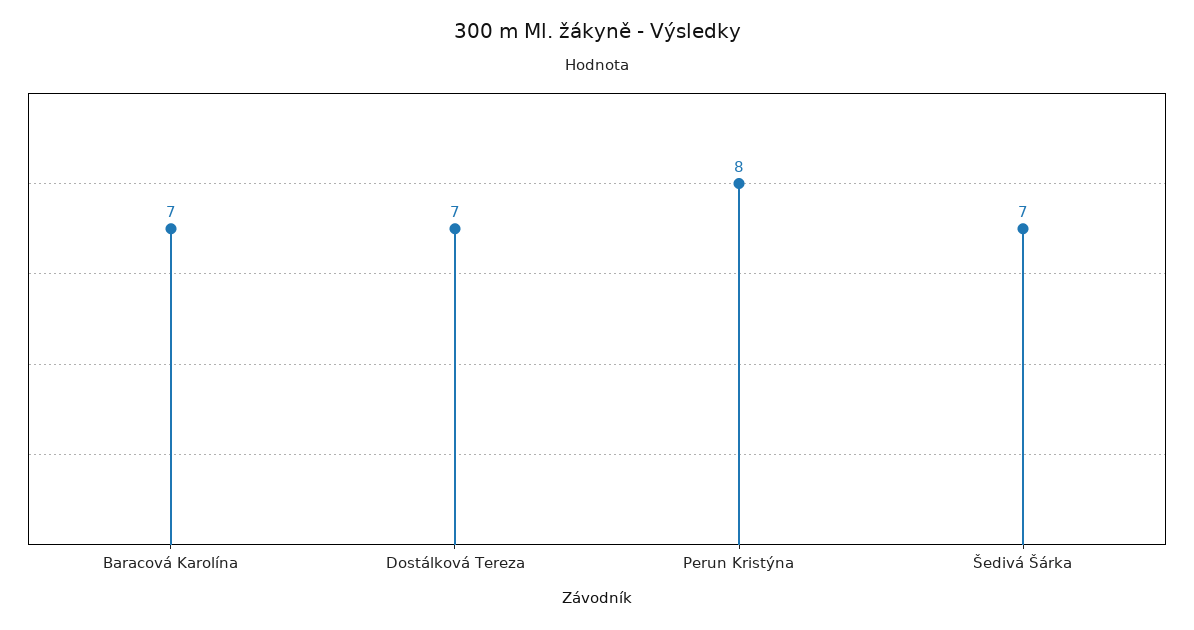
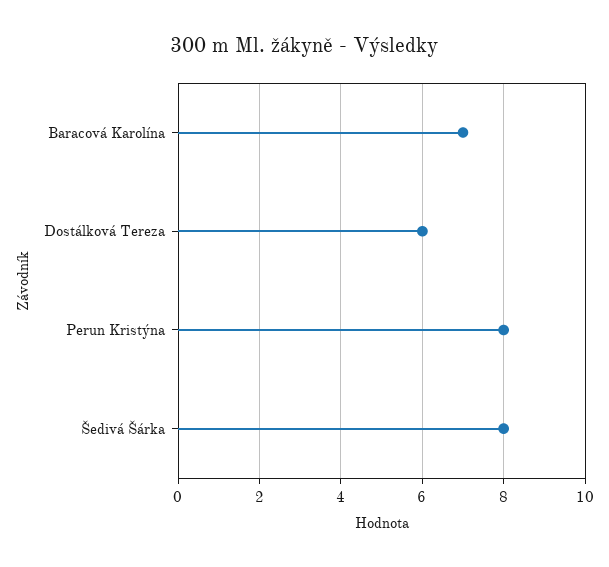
  {
    "Baracová Karolína": 7,
-   "Dostálková Tereza": 7,
+   "Dostálková Tereza": 6,
    "Perun Kristýna": 8,
-   "Šedivá Šárka": 7
+   "Šedivá Šárka": 8
  }

